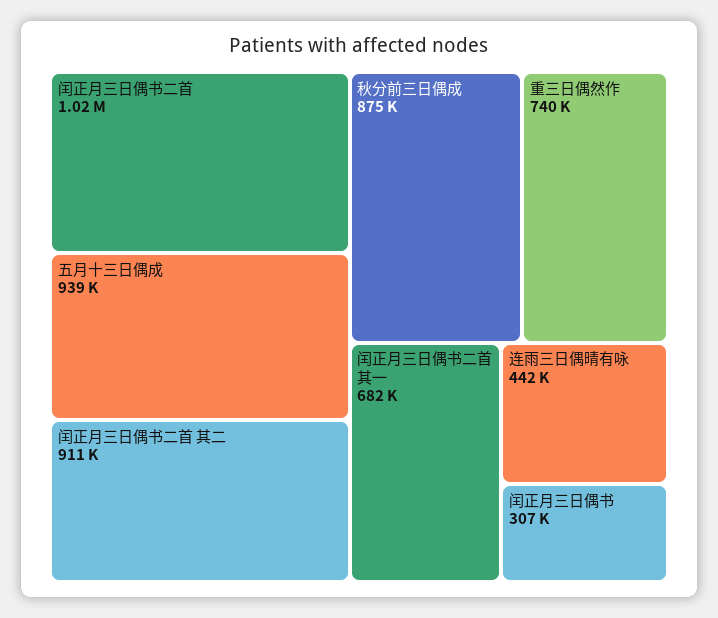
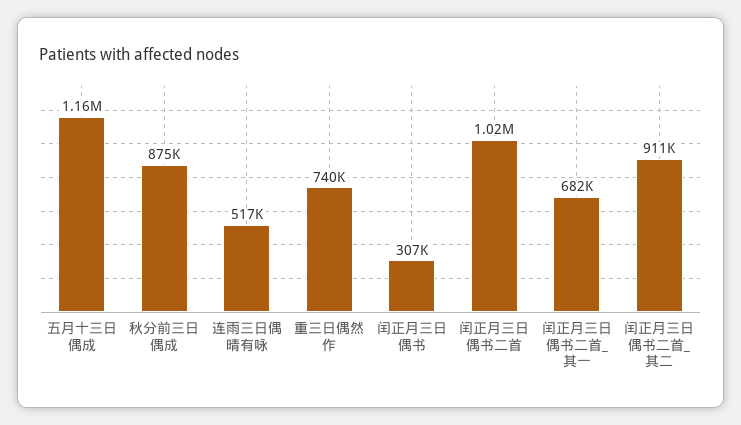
  {
    "闰正月三日偶书二首": 1020000,
-   "五月十三日偶成": 939000,
+   "五月十三日偶成": 1160000,
    "闰正月三日偶书二首 其二": 911000,
    "秋分前三日偶成": 875000,
    "重三日偶然作": 740000,
    "闰正月三日偶书二首 其一": 682000,
-   "连雨三日偶晴有咏": 442000,
+   "连雨三日偶晴有咏": 517000,
    "闰正月三日偶书": 307000
  }

